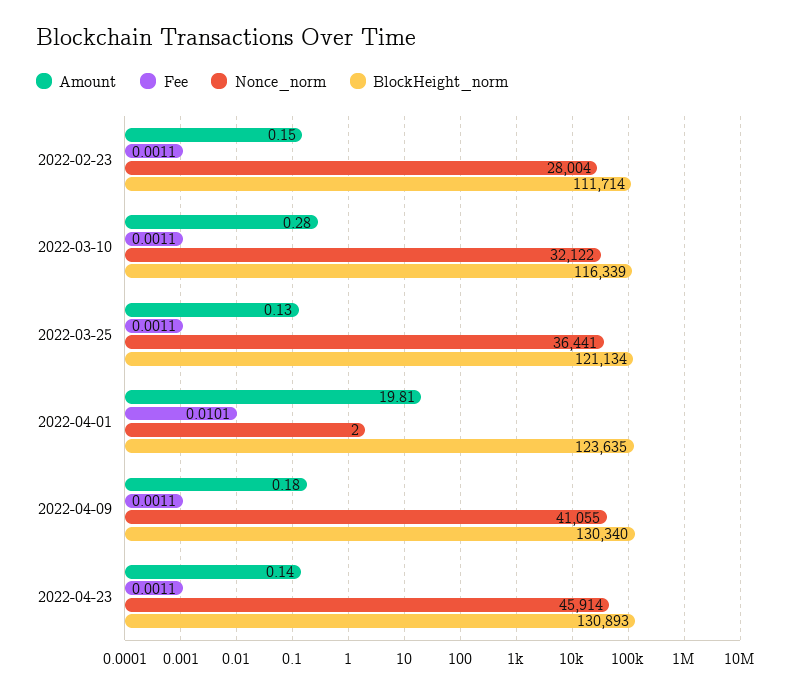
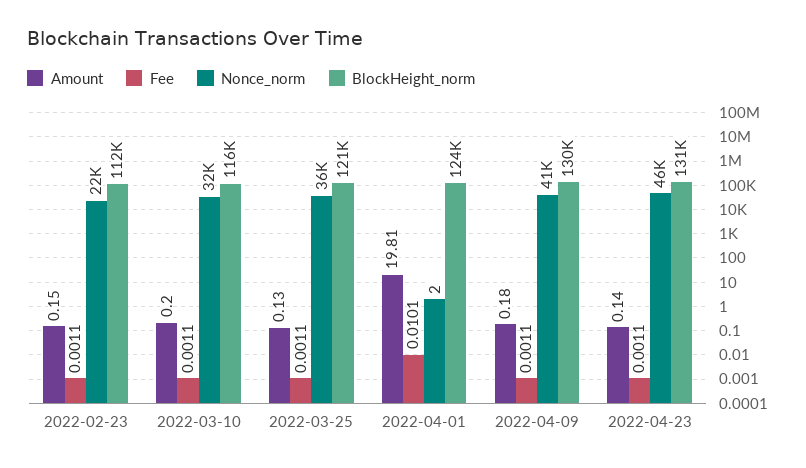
  {
    "Amount": {
      "2022-02-23": 0.15,
-     "2022-03-10": 0.28,
+     "2022-03-10": 0.2,
      "2022-03-25": 0.13,
      "2022-04-01": 19.81,
      "2022-04-09": 0.18,
      "2022-04-23": 0.14
    },
    "Fee": {
      "2022-02-23": 0.0011,
      "2022-03-10": 0.0011,
      "2022-03-25": 0.0011,
      "2022-04-01": 0.0101,
      "2022-04-09": 0.0011,
      "2022-04-23": 0.0011
    },
    "Nonce_norm": {
-     "2022-02-23": 28004,
+     "2022-02-23": 22000,
      "2022-03-10": 32122,
      "2022-03-25": 36441,
      "2022-04-01": 2,
      "2022-04-09": 41055,
      "2022-04-23": 45914
    },
    "BlockHeight_norm": {
      "2022-02-23": 111714,
      "2022-03-10": 116339,
      "2022-03-25": 121134,
      "2022-04-01": 123635,
      "2022-04-09": 130340,
      "2022-04-23": 130893
    }
  }

